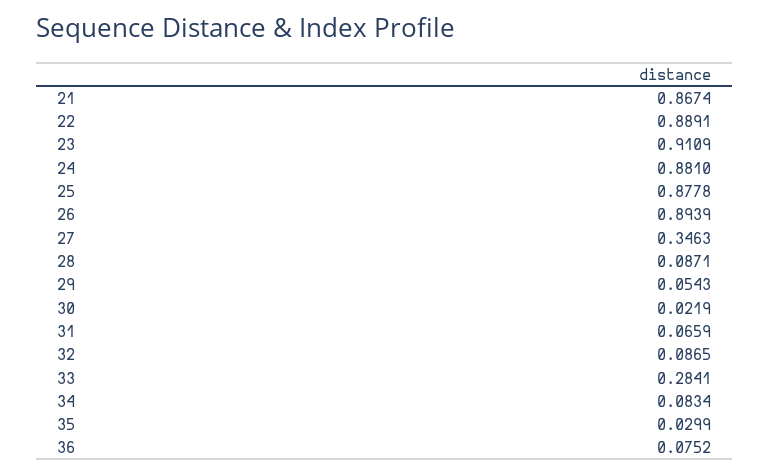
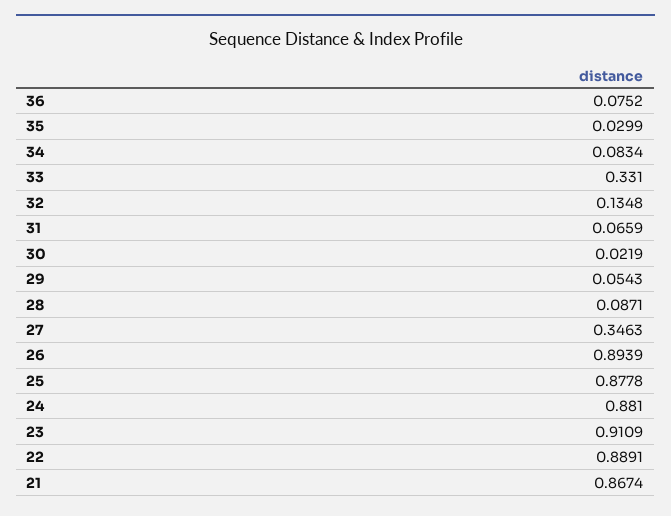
  {
    "21": 0.8674,
    "22": 0.8891,
    "23": 0.9109,
    "24": 0.881,
    "25": 0.8778,
    "26": 0.8939,
    "27": 0.3463,
    "28": 0.0871,
    "29": 0.0543,
    "30": 0.0219,
    "31": 0.0659,
-   "32": 0.0865,
+   "32": 0.1348,
-   "33": 0.2841,
+   "33": 0.331,
    "34": 0.0834,
    "35": 0.0299,
    "36": 0.0752
  }

